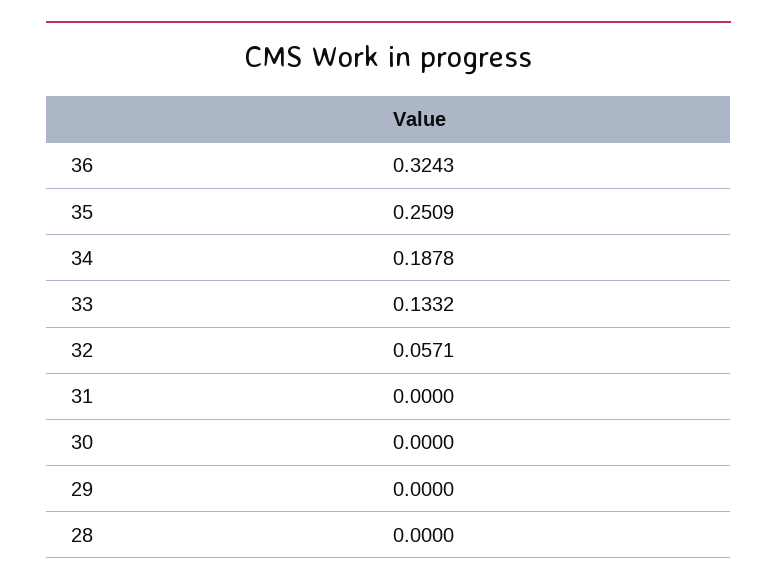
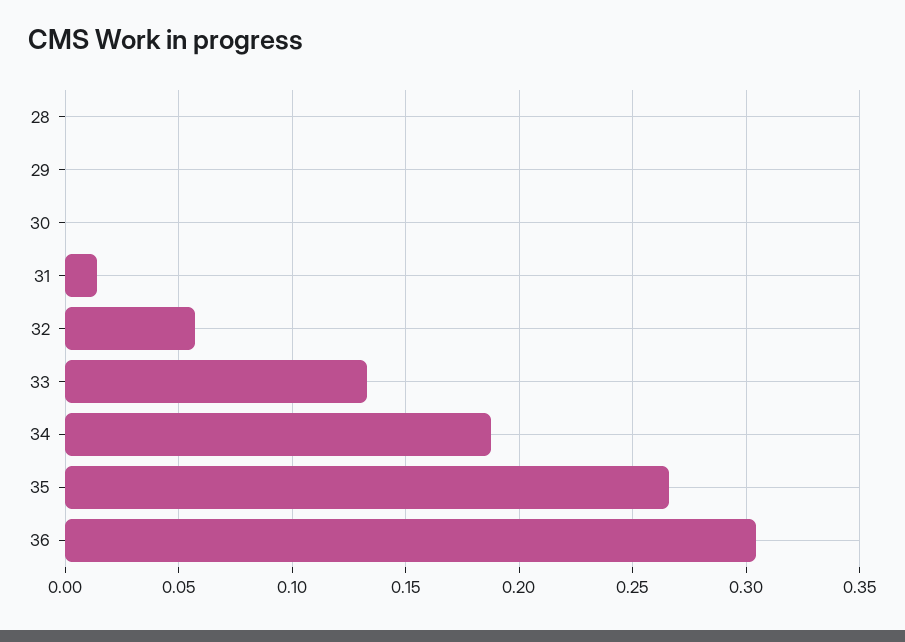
  {
-   "36": 0.3243,
+   "36": 0.305,
-   "35": 0.2509,
+   "35": 0.265,
    "34": 0.1878,
    "33": 0.1332,
    "32": 0.0571,
-   "31": 0,
+   "31": 0.015,
    "30": 0,
    "29": 0,
    "28": 0
  }

